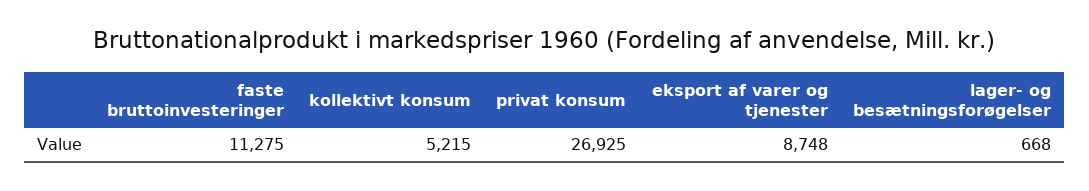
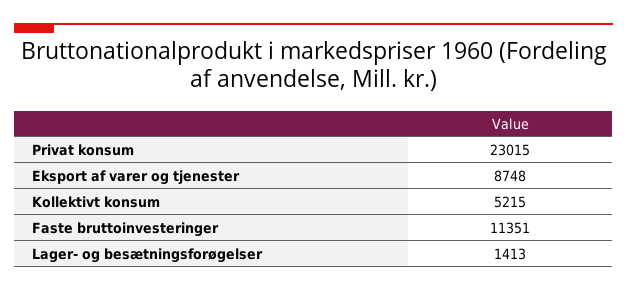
  {
-   "faste bruttoinvesteringer": 11275,
+   "faste bruttoinvesteringer": 11351,
    "kollektivt konsum": 5215,
-   "privat konsum": 26925,
+   "privat konsum": 23015,
    "eksport af varer og tjenester": 8748,
-   "lager- og besætningsforøgelser": 668
+   "lager- og besætningsforøgelser": 1413
  }

